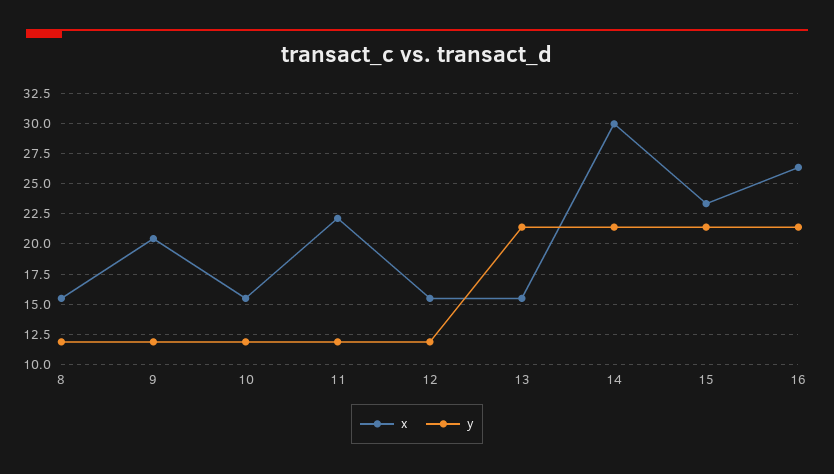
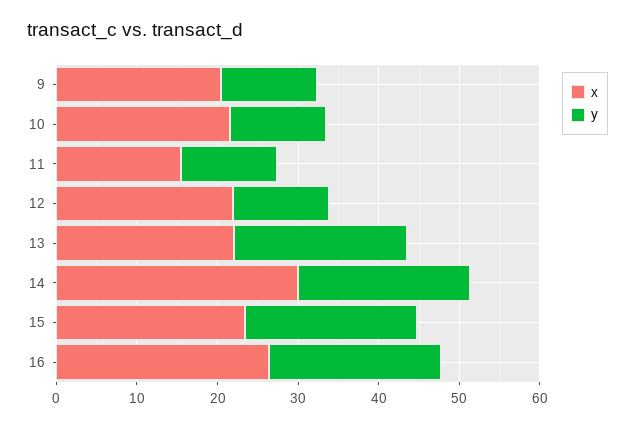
  {
    "x": {
-     "8": 15.5,
      "9": 20.5,
-     "10": 15.5,
+     "10": 22,
-     "11": 22,
+     "11": 16,
-     "12": 15.5,
+     "12": 22,
-     "13": 15.5,
+     "13": 22,
      "14": 30,
      "15": 23.5,
      "16": 26.5
    },
    "y": {
-     "8": 12,
      "9": 12,
      "10": 12,
      "11": 12,
      "12": 12,
      "13": 21.5,
      "14": 21.5,
      "15": 21.5,
      "16": 21.5
    }
  }

